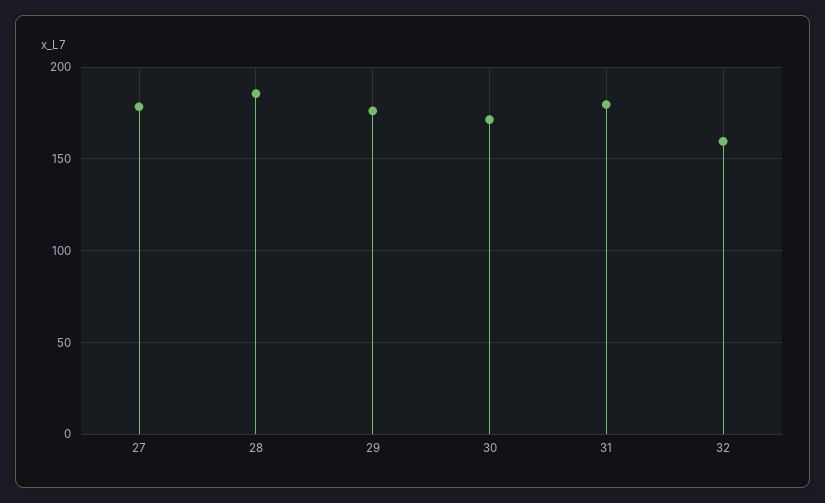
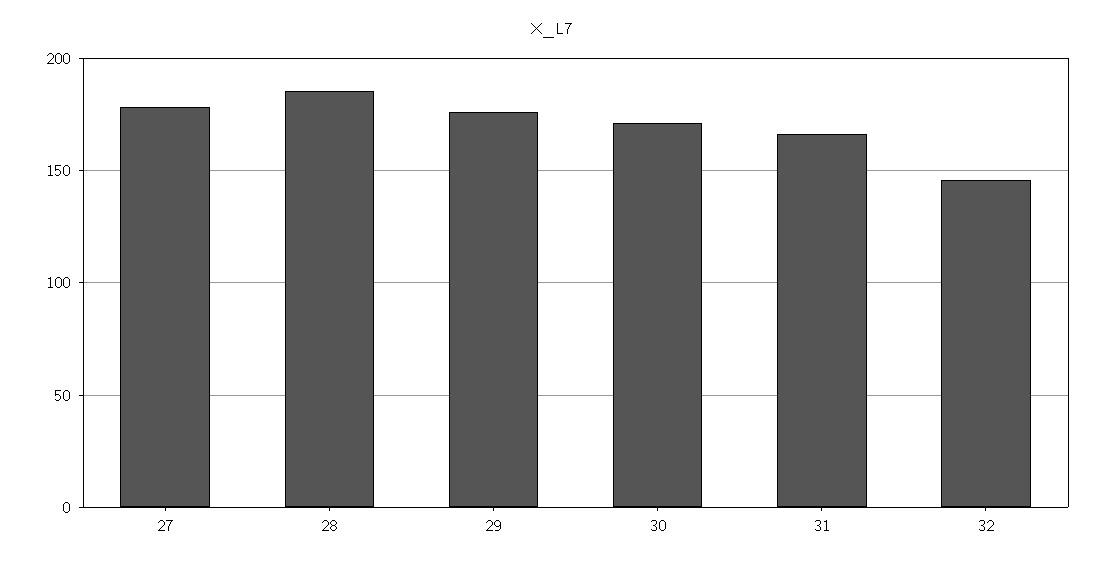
  {
    "27": 180,
    "28": 185,
    "29": 175,
    "30": 170,
-   "31": 180,
+   "31": 165,
-   "32": 160
+   "32": 145
  }

